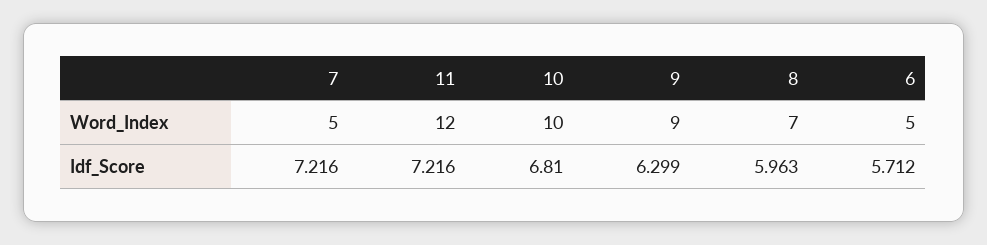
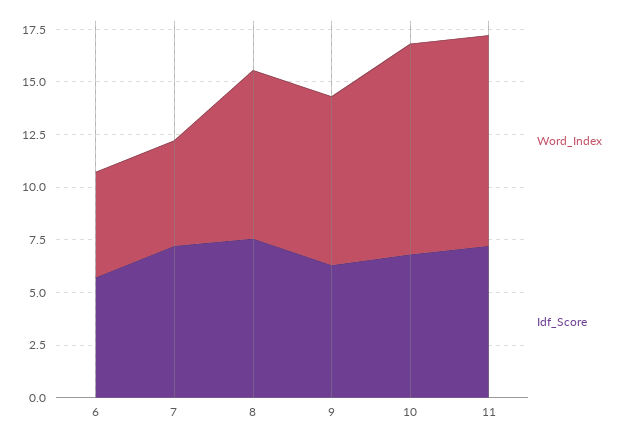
  {
    "Word_Index": {
      "7": 5,
-     "11": 12,
+     "11": 10,
      "10": 10,
-     "9": 9,
+     "9": 8,
-     "8": 7,
+     "8": 8,
      "6": 5
    },
    "Idf_Score": {
      "7": 7.216,
      "11": 7.216,
      "10": 6.81,
      "9": 6.299,
-     "8": 5.963,
+     "8": 7.5,
      "6": 5.712
    }
  }

